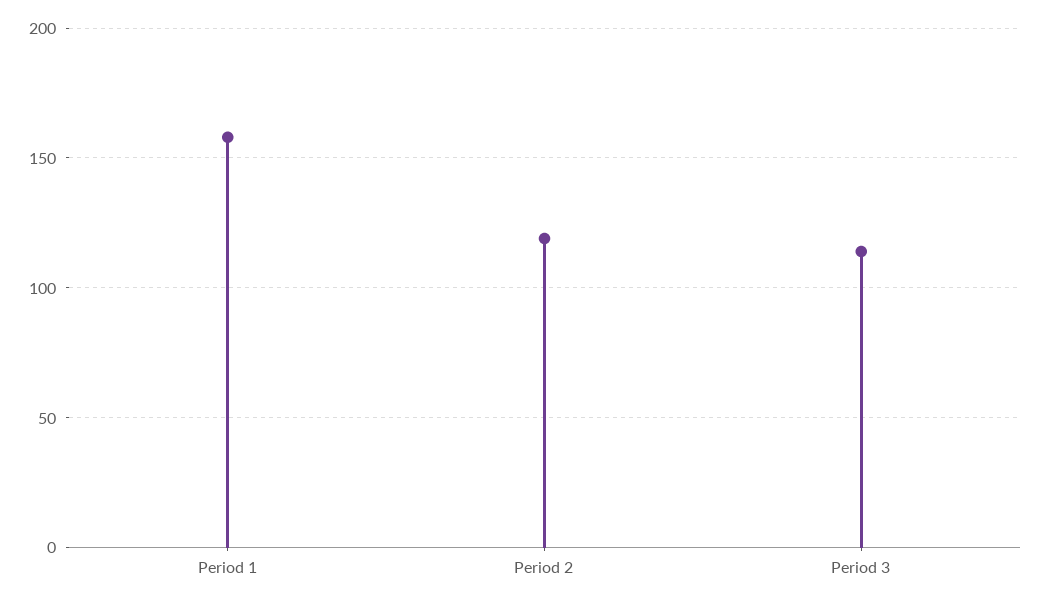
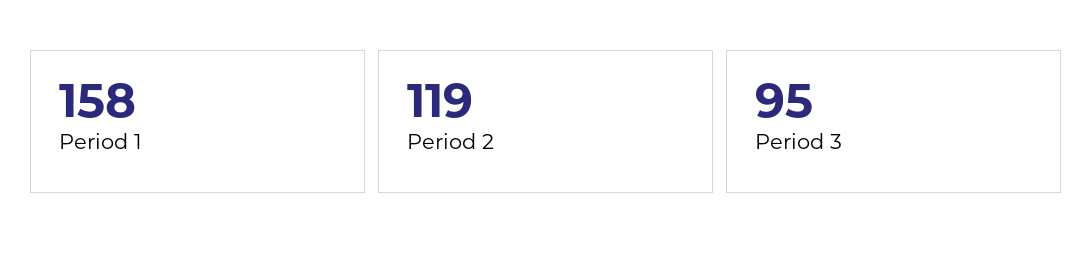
  {
    "Period 1": 158,
    "Period 2": 119,
-   "Period 3": 115
+   "Period 3": 95
  }

